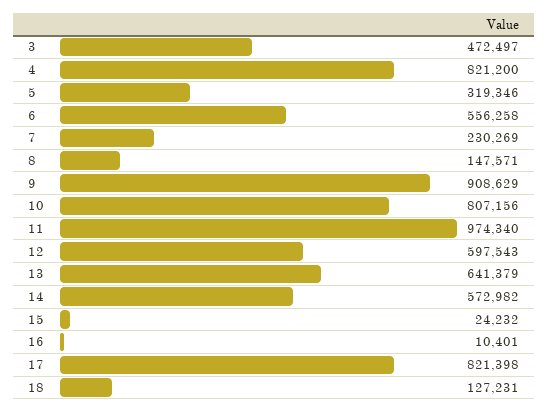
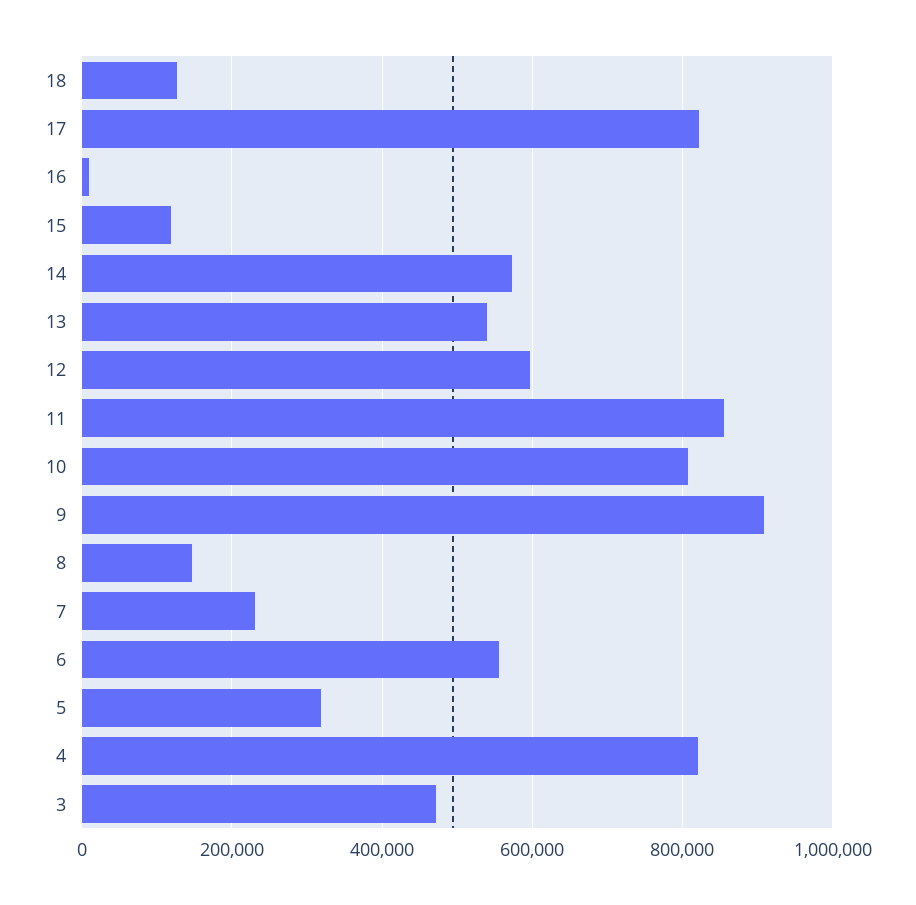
  {
    "3": 472497,
    "4": 821200,
    "5": 319346,
    "6": 556258,
    "7": 230269,
    "8": 147571,
    "9": 908629,
    "10": 807156,
-   "11": 974340,
+   "11": 860000,
    "12": 597543,
-   "13": 641379,
+   "13": 540000,
    "14": 572982,
-   "15": 24232,
+   "15": 120000,
    "16": 10401,
    "17": 821398,
    "18": 127231
  }

